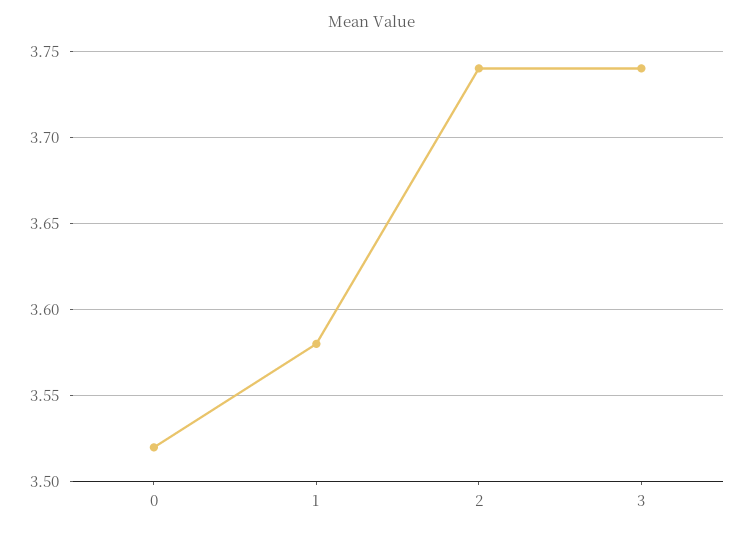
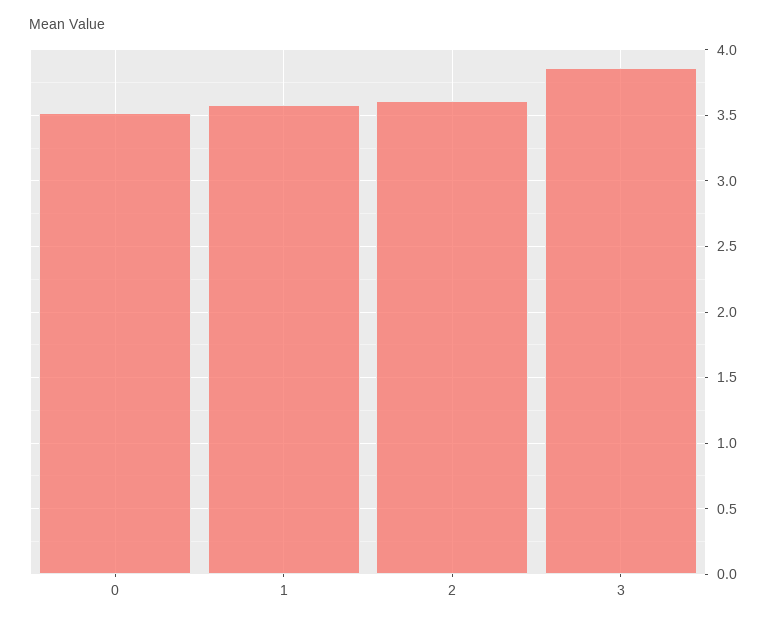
  {
    "0": 3.52,
    "1": 3.58,
-   "2": 3.74,
+   "2": 3.6,
-   "3": 3.74
+   "3": 3.85
  }

